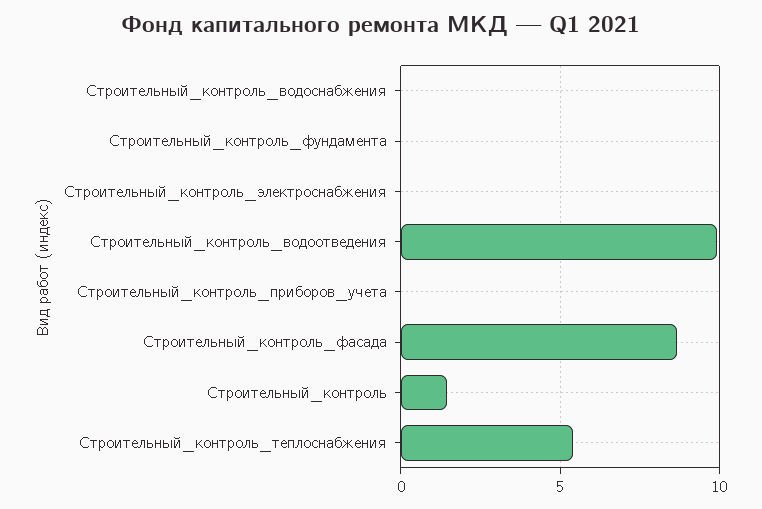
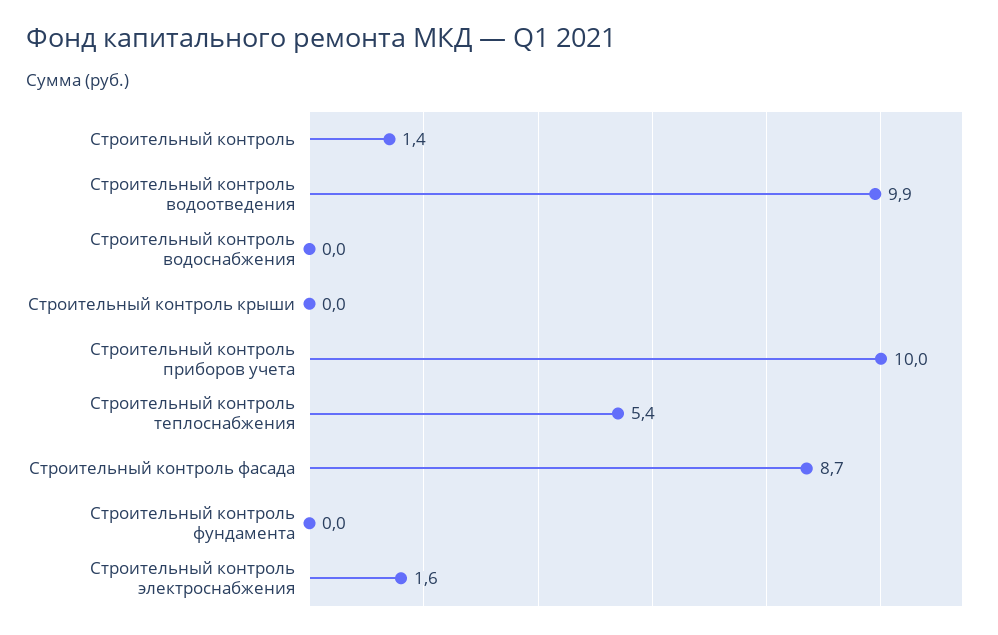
  {
    "Строительный_контроль_водоснабжения": 0,
    "Строительный_контроль_фундамента": 0,
-   "Строительный_контроль_электроснабжения": 0,
+   "Строительный_контроль_электроснабжения": 1.6,
    "Строительный_контроль_водоотведения": 9.9,
-   "Строительный_контроль_приборов_учета": 0,
+   "Строительный_контроль_приборов_учета": 10,
    "Строительный_контроль_фасада": 8.7,
    "Строительный_контроль": 1.4,
-   "Строительный_контроль_теплоснабжения": 5.4
+   "Строительный_контроль_теплоснабжения": 5.4,
+   "Строительный контроль крыши": 0
  }

